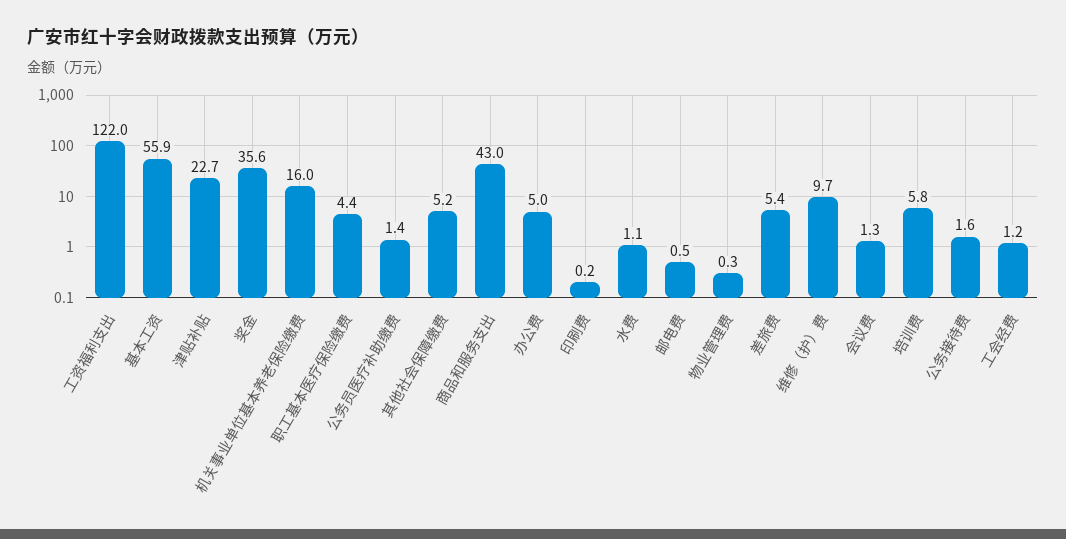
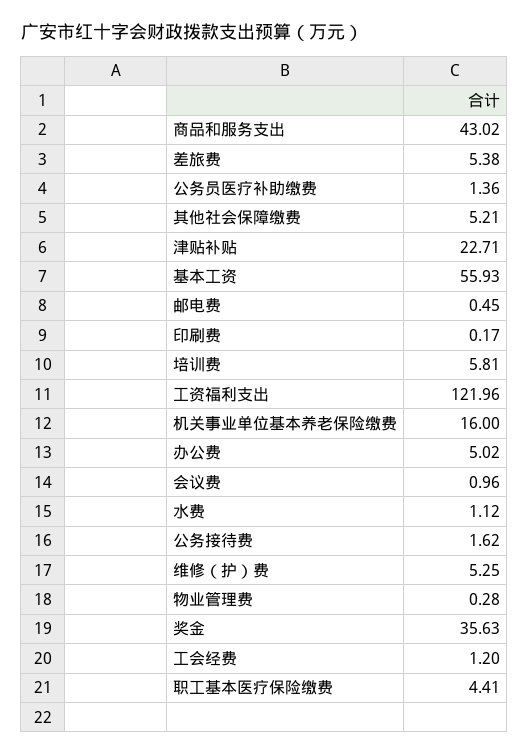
  {
    "工资福利支出": 121.96,
    "基本工资": 55.93,
    "津贴补贴": 22.71,
    "奖金": 35.63,
    "机关事业单位基本养老保险缴费": 16,
    "职工基本医疗保险缴费": 4.41,
    "公务员医疗补助缴费": 1.36,
    "其他社会保障缴费": 5.21,
    "商品和服务支出": 43.02,
    "办公费": 5.02,
    "印刷费": 0.17,
    "水费": 1.12,
    "邮电费": 0.45,
    "物业管理费": 0.28,
    "差旅费": 5.38,
-   "维修（护）费": 9.7,
+   "维修（护）费": 5.25,
-   "会议费": 1.3,
+   "会议费": 0.96,
    "培训费": 5.81,
    "公务接待费": 1.62,
    "工会经费": 1.2
  }

